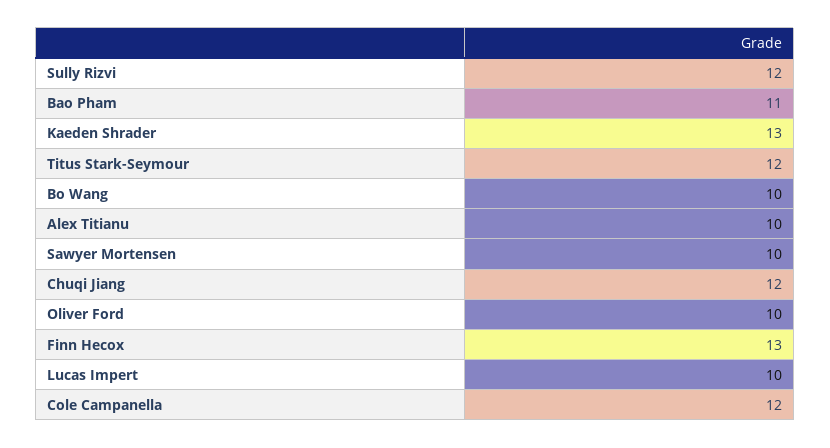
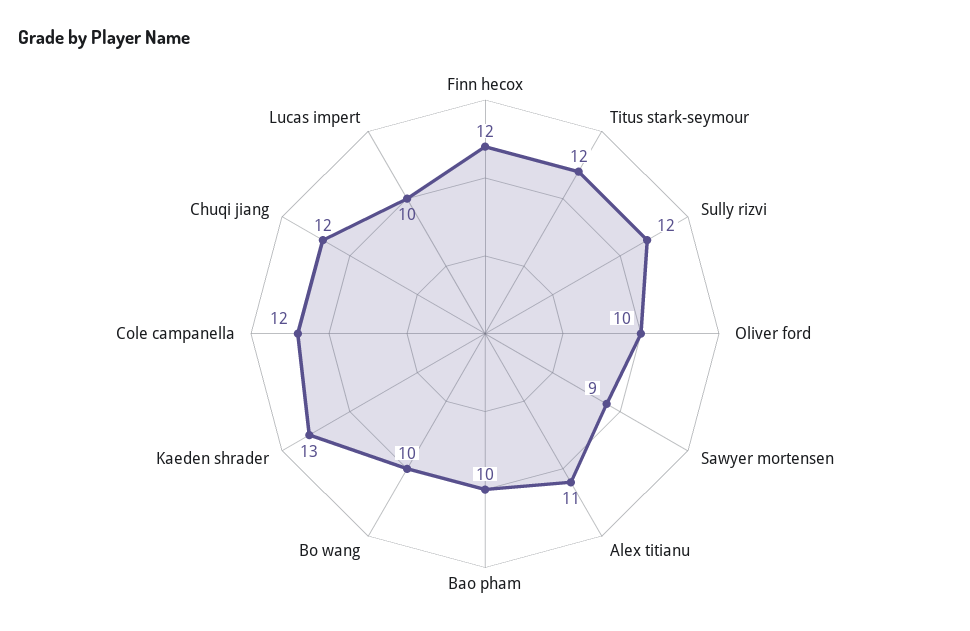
  {
    "Sully Rizvi": 12,
-   "Bao Pham": 11,
+   "Bao Pham": 10,
    "Kaeden Shrader": 13,
    "Titus Stark-Seymour": 12,
    "Bo Wang": 10,
-   "Alex Titianu": 10,
+   "Alex Titianu": 11,
-   "Sawyer Mortensen": 10,
+   "Sawyer Mortensen": 9,
    "Chuqi Jiang": 12,
    "Oliver Ford": 10,
-   "Finn Hecox": 13,
+   "Finn Hecox": 12,
    "Lucas Impert": 10,
    "Cole Campanella": 12
  }

